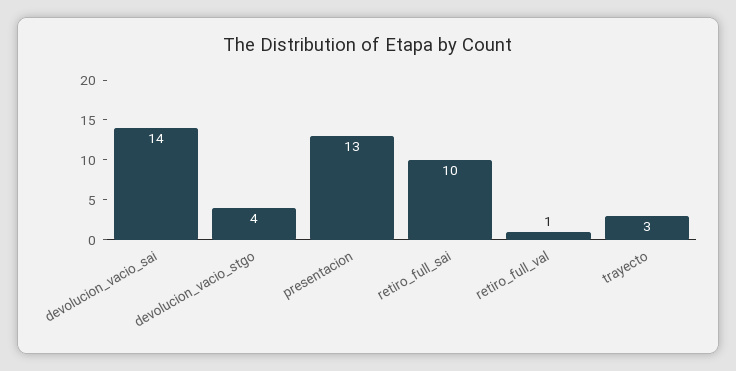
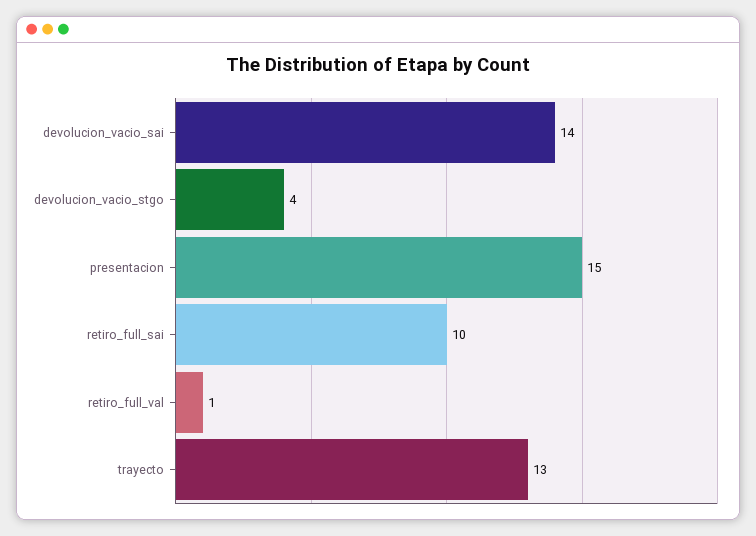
  {
    "devolucion_vacio_sai": 14,
    "devolucion_vacio_stgo": 4,
-   "presentacion": 13,
+   "presentacion": 15,
    "retiro_full_sai": 10,
    "retiro_full_val": 1,
-   "trayecto": 3
+   "trayecto": 13
  }

